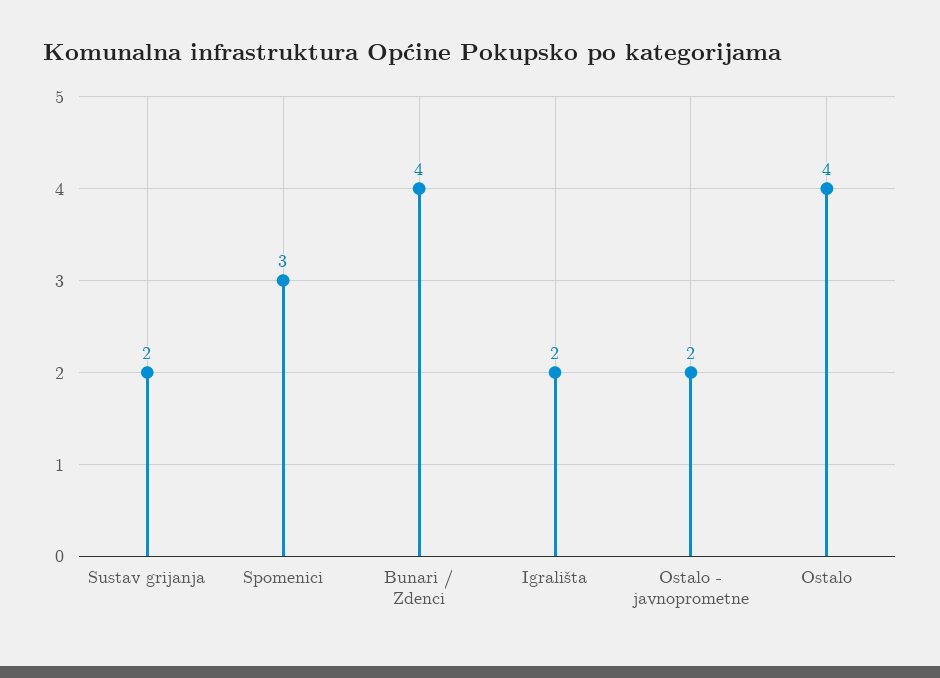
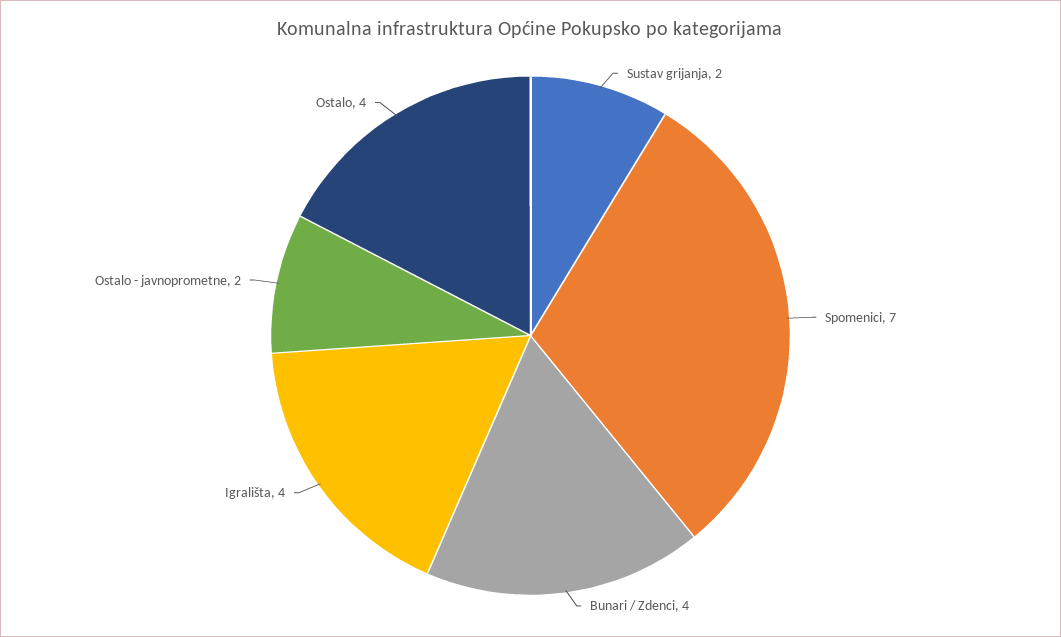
  {
    "Sustav grijanja": 2,
-   "Spomenici": 3,
+   "Spomenici": 7,
    "Bunari / Zdenci": 4,
-   "Igrališta": 2,
+   "Igrališta": 4,
    "Ostalo - javnoprometne": 2,
    "Ostalo": 4
  }

